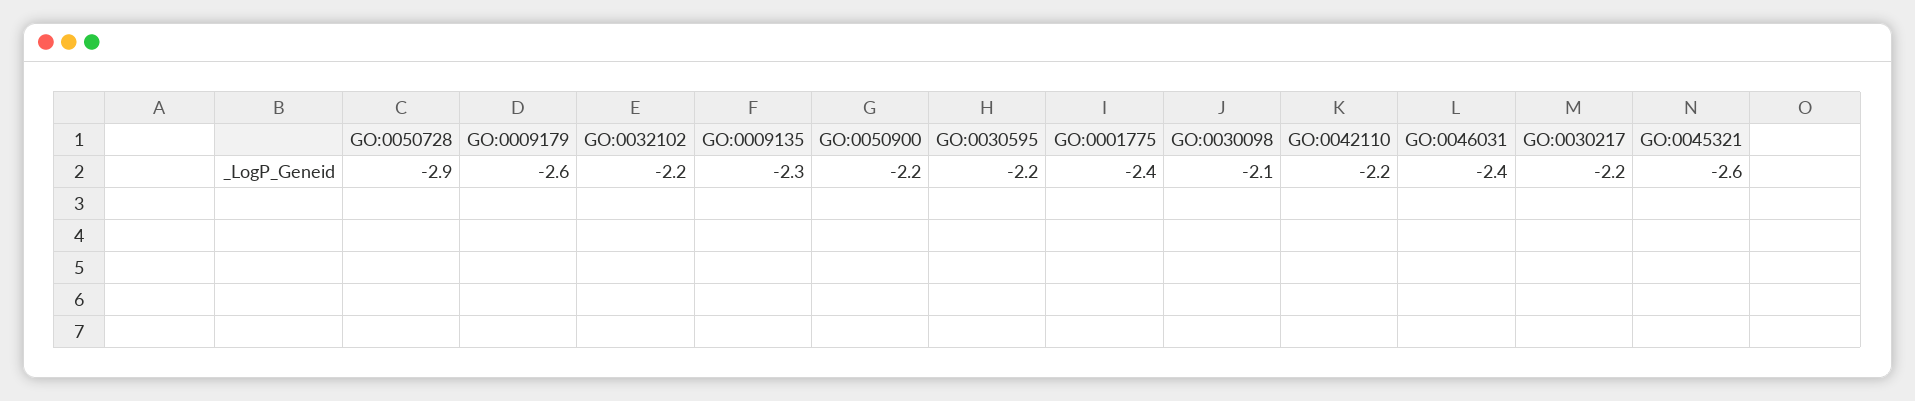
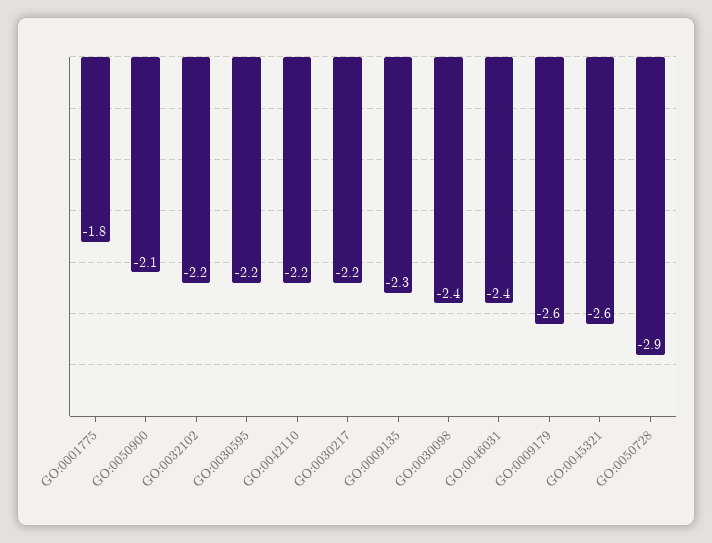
  {
    "GO:0050728": -2.9,
    "GO:0009179": -2.6,
    "GO:0032102": -2.2,
    "GO:0009135": -2.3,
-   "GO:0050900": -2.2,
+   "GO:0050900": -2.1,
    "GO:0030595": -2.2,
-   "GO:0001775": -2.4,
+   "GO:0001775": -1.8,
-   "GO:0030098": -2.1,
+   "GO:0030098": -2.4,
    "GO:0042110": -2.2,
    "GO:0046031": -2.4,
    "GO:0030217": -2.2,
    "GO:0045321": -2.6
  }

